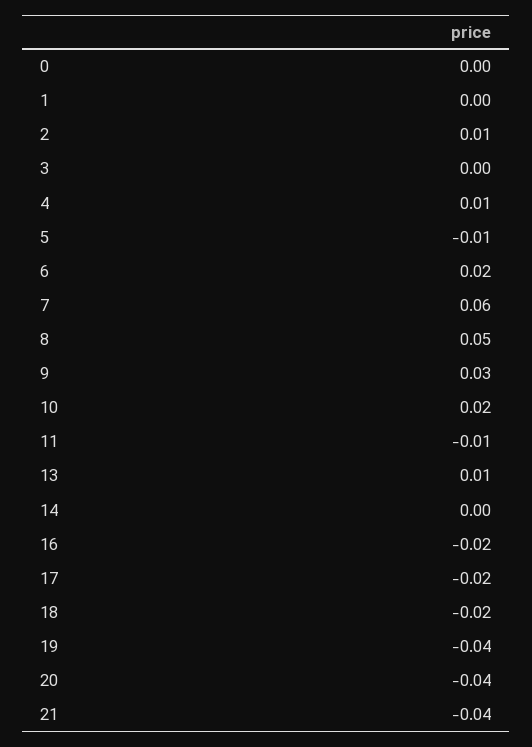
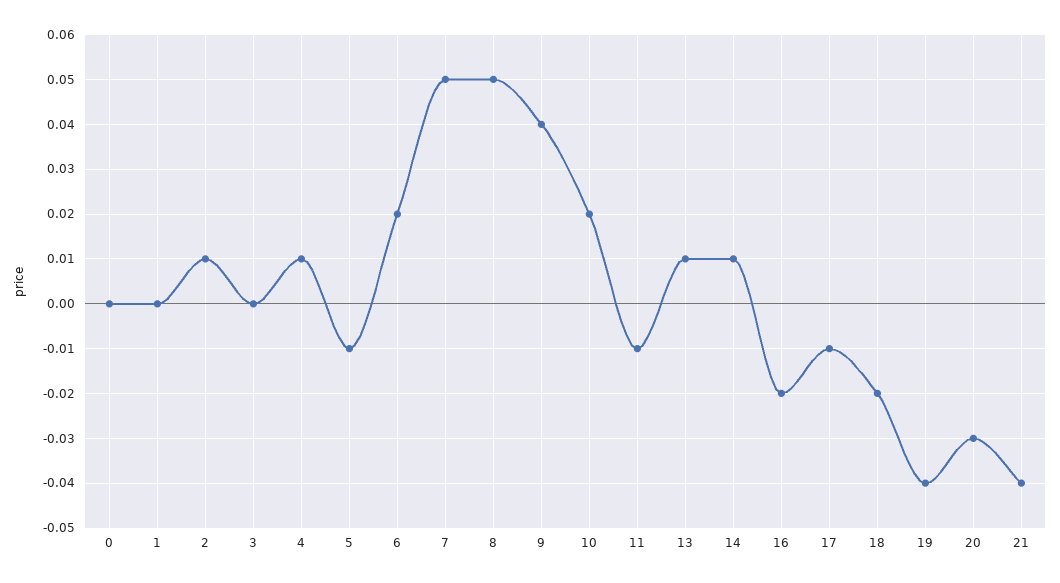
  {
    "0": 0,
    "1": 0,
    "2": 0.01,
    "3": 0,
    "4": 0.01,
    "5": -0.01,
    "6": 0.02,
-   "7": 0.06,
+   "7": 0.05,
    "8": 0.05,
-   "9": 0.03,
+   "9": 0.04,
    "10": 0.02,
    "11": -0.01,
    "13": 0.01,
-   "14": 0,
+   "14": 0.01,
    "16": -0.02,
-   "17": -0.02,
+   "17": -0.01,
    "18": -0.02,
    "19": -0.04,
-   "20": -0.04,
+   "20": -0.03,
    "21": -0.04
  }

